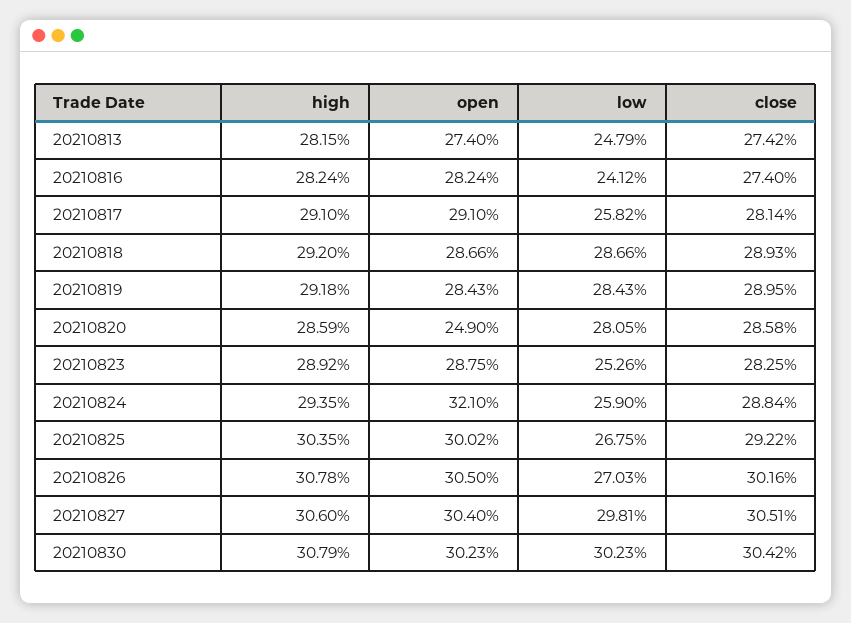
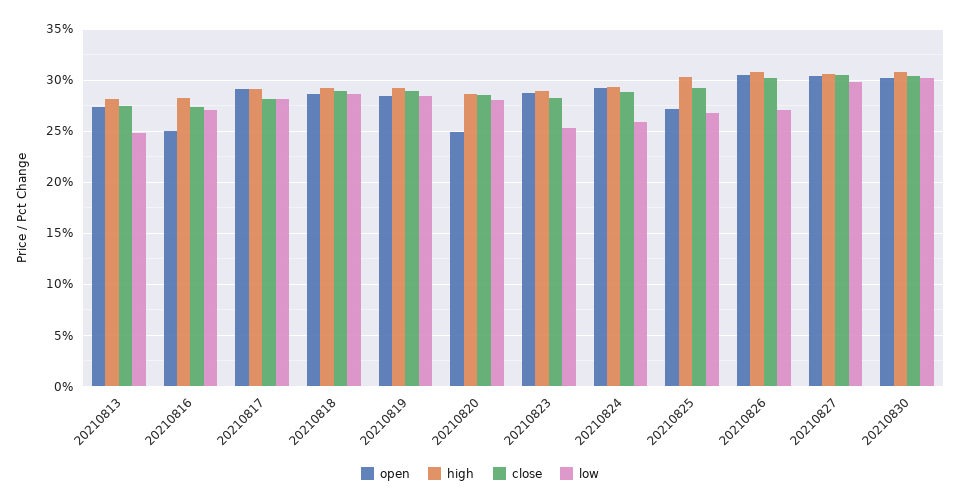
  {
    "high": {
      "20210813": 28.15,
      "20210816": 28.24,
      "20210817": 29.1,
      "20210818": 29.2,
      "20210819": 29.18,
      "20210820": 28.59,
      "20210823": 28.92,
      "20210824": 29.35,
      "20210825": 30.35,
      "20210826": 30.78,
      "20210827": 30.6,
      "20210830": 30.79
    },
    "open": {
      "20210813": 27.4,
-     "20210816": 28.24,
+     "20210816": 25,
      "20210817": 29.1,
      "20210818": 28.66,
      "20210819": 28.43,
      "20210820": 24.9,
      "20210823": 28.75,
-     "20210824": 32.1,
+     "20210824": 29,
-     "20210825": 30.02,
+     "20210825": 27,
      "20210826": 30.5,
      "20210827": 30.4,
      "20210830": 30.23
    },
    "low": {
      "20210813": 24.79,
-     "20210816": 24.12,
+     "20210816": 27,
-     "20210817": 25.82,
+     "20210817": 28,
      "20210818": 28.66,
      "20210819": 28.43,
      "20210820": 28.05,
      "20210823": 25.26,
      "20210824": 25.9,
      "20210825": 26.75,
      "20210826": 27.03,
      "20210827": 29.81,
      "20210830": 30.23
    },
    "close": {
      "20210813": 27.42,
      "20210816": 27.4,
      "20210817": 28.14,
      "20210818": 28.93,
      "20210819": 28.95,
      "20210820": 28.58,
      "20210823": 28.25,
      "20210824": 28.84,
      "20210825": 29.22,
      "20210826": 30.16,
      "20210827": 30.51,
      "20210830": 30.42
    }
  }

